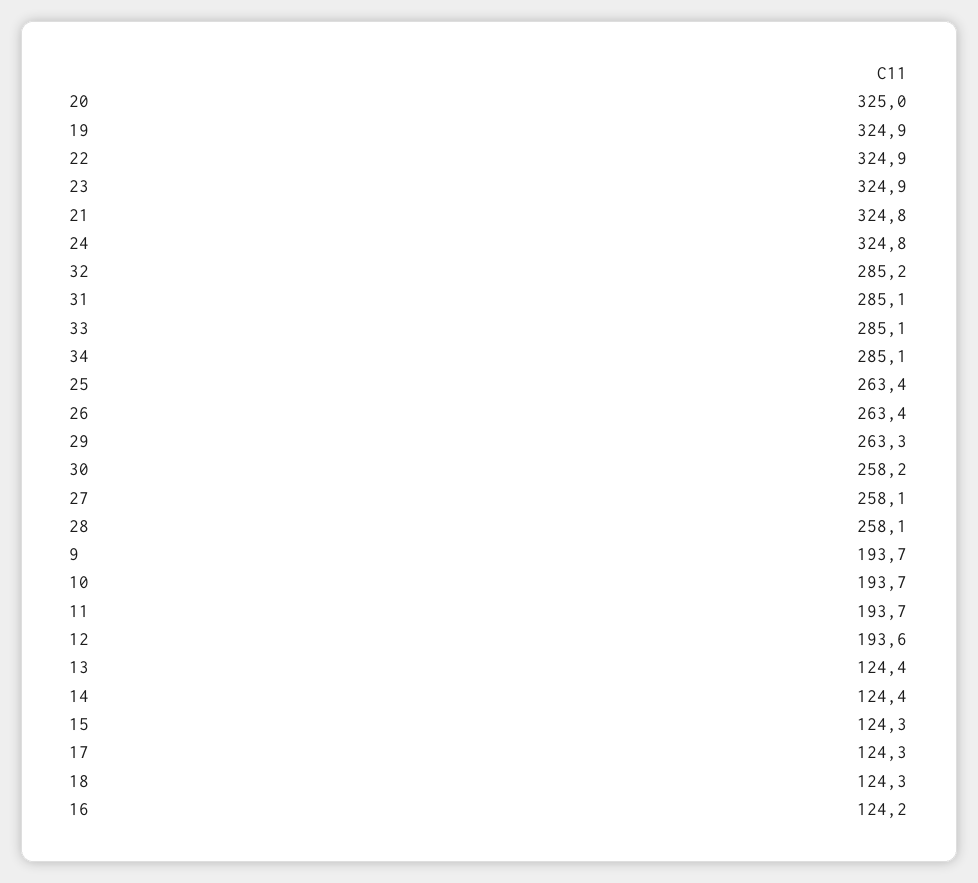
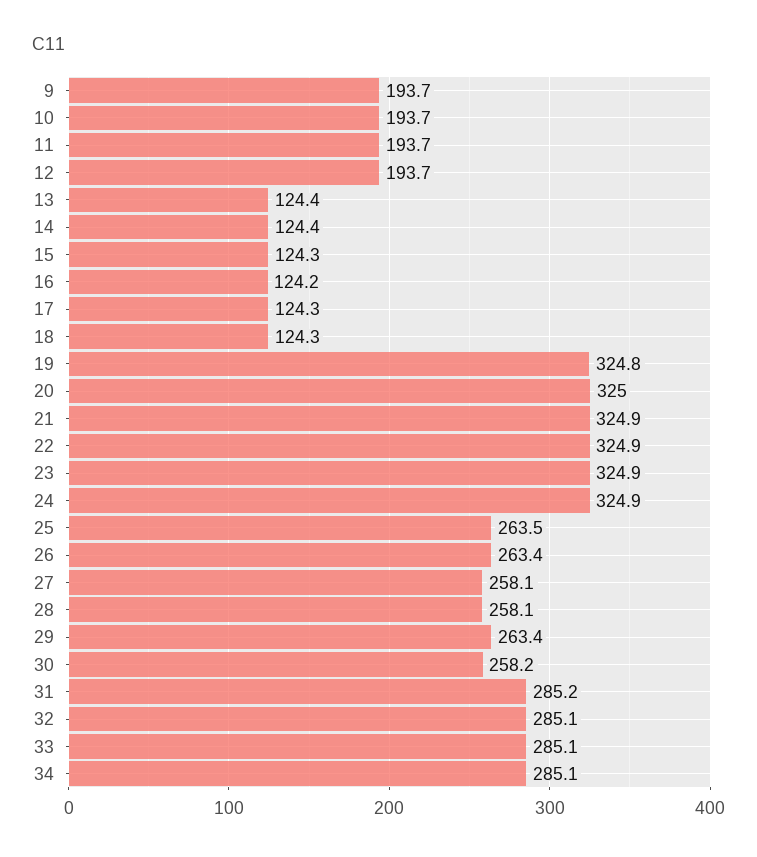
  {
    "20": 325,
-   "19": 324.9,
+   "19": 324.8,
    "22": 324.9,
    "23": 324.9,
-   "21": 324.8,
+   "21": 324.9,
-   "24": 324.8,
+   "24": 324.9,
-   "32": 285.2,
+   "32": 285.1,
-   "31": 285.1,
+   "31": 285.2,
    "33": 285.1,
    "34": 285.1,
-   "25": 263.4,
+   "25": 263.5,
    "26": 263.4,
-   "29": 263.3,
+   "29": 263.4,
    "30": 258.2,
    "27": 258.1,
    "28": 258.1,
    "9": 193.7,
    "10": 193.7,
    "11": 193.7,
-   "12": 193.6,
+   "12": 193.7,
    "13": 124.4,
    "14": 124.4,
    "15": 124.3,
    "17": 124.3,
    "18": 124.3,
    "16": 124.2
  }

